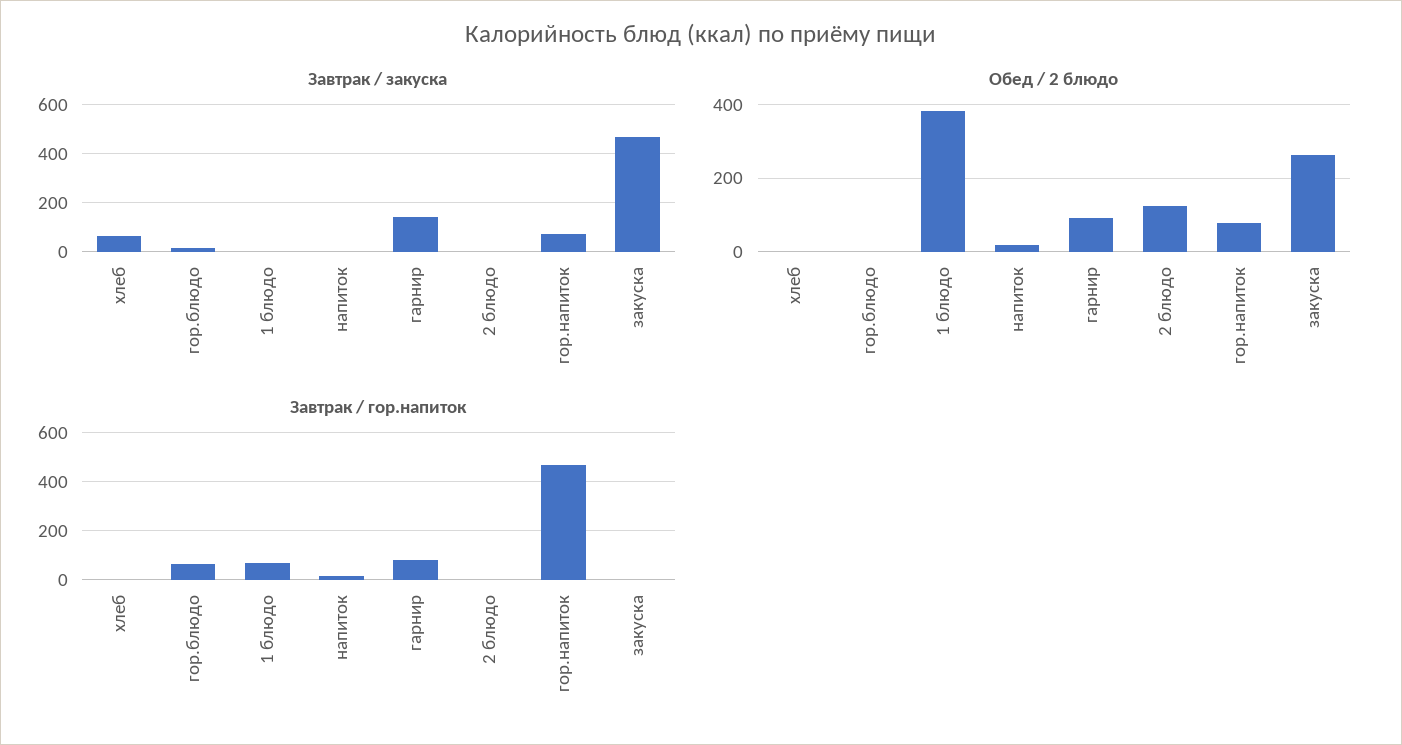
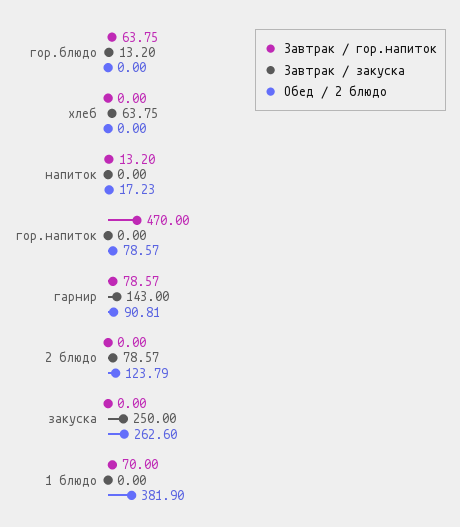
  {
    "Завтрак / закуска": {
      "хлеб": 63.75,
      "гор.блюдо": 13.2,
      "1 блюдо": 0,
      "напиток": 0,
      "гарнир": 143,
-     "2 блюдо": 0,
+     "2 блюдо": 78.57,
-     "гор.напиток": 75,
+     "гор.напиток": 0,
-     "закуска": 475
+     "закуска": 250
    },
    "Обед / 2 блюдо": {
      "хлеб": 0,
      "гор.блюдо": 0,
      "1 блюдо": 381.9,
      "напиток": 17.23,
      "гарнир": 90.81,
      "2 блюдо": 123.79,
      "гор.напиток": 78.57,
      "закуска": 262.6
    },
    "Завтрак / гор.напиток": {
      "хлеб": 0,
      "гор.блюдо": 63.75,
      "1 блюдо": 70,
      "напиток": 13.2,
      "гарнир": 78.57,
      "2 блюдо": 0,
      "гор.напиток": 470,
      "закуска": 0
    }
  }

